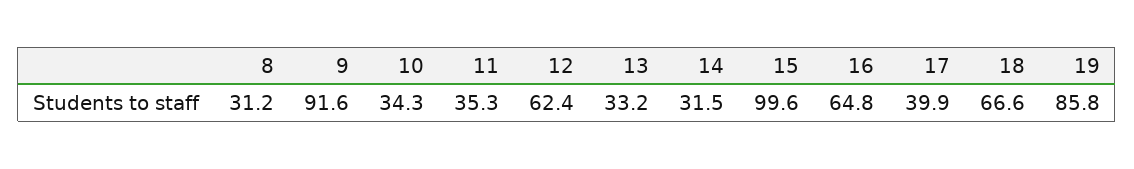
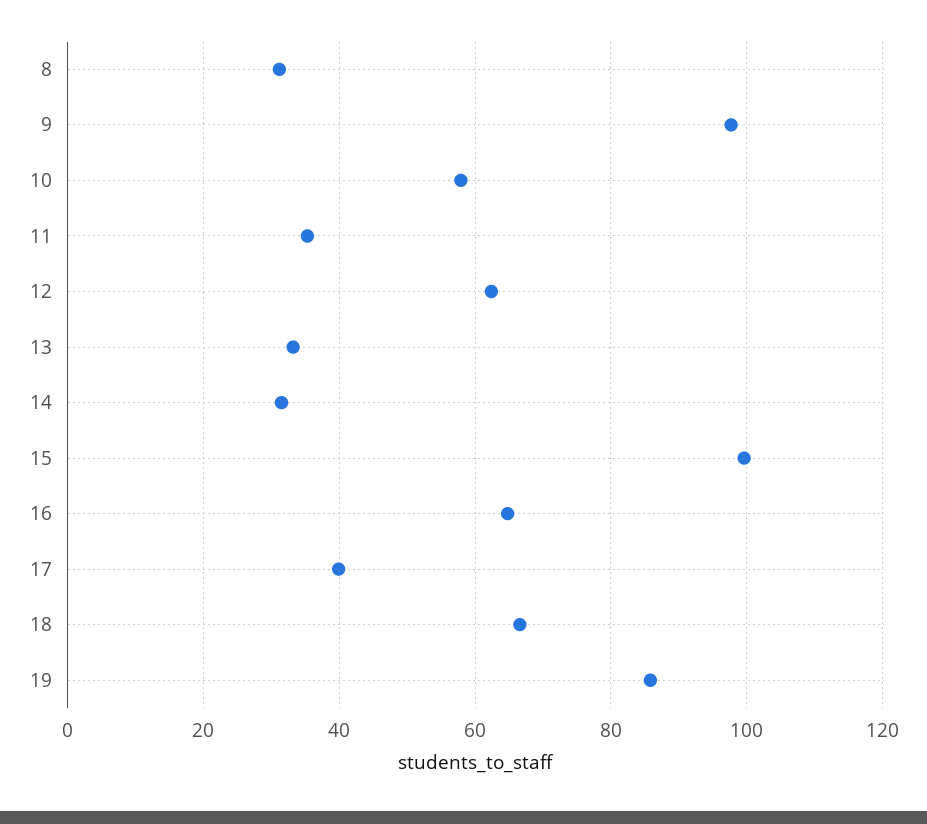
  {
    "8": 31.2,
-   "9": 91.6,
+   "9": 98,
-   "10": 34.3,
+   "10": 58,
    "11": 35.3,
    "12": 62.4,
    "13": 33.2,
    "14": 31.5,
    "15": 99.6,
    "16": 64.8,
    "17": 39.9,
    "18": 66.6,
    "19": 85.8
  }

